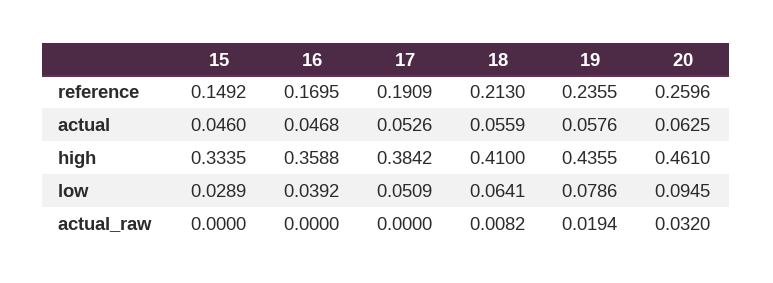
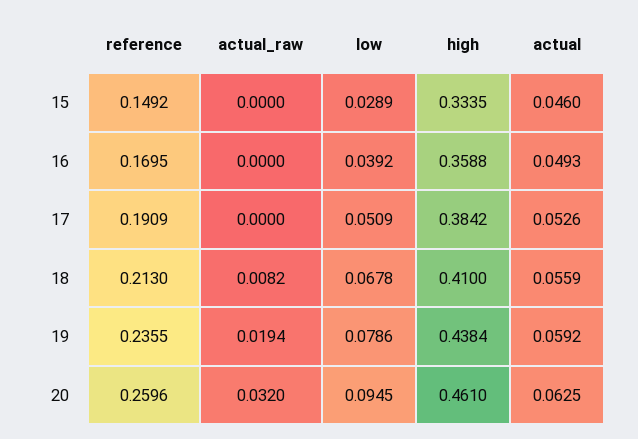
  {
    "15": {
      "reference": 0.1492,
      "actual": 0.046,
      "high": 0.3335,
      "low": 0.0289,
      "actual_raw": 0
    },
    "16": {
      "reference": 0.1695,
-     "actual": 0.0468,
+     "actual": 0.0493,
      "high": 0.3588,
      "low": 0.0392,
      "actual_raw": 0
    },
    "17": {
      "reference": 0.1909,
      "actual": 0.0526,
      "high": 0.3842,
      "low": 0.0509,
      "actual_raw": 0
    },
    "18": {
      "reference": 0.213,
      "actual": 0.0559,
      "high": 0.41,
-     "low": 0.0641,
+     "low": 0.0678,
      "actual_raw": 0.0082
    },
    "19": {
      "reference": 0.2355,
-     "actual": 0.0576,
+     "actual": 0.0592,
-     "high": 0.4355,
+     "high": 0.4384,
      "low": 0.0786,
      "actual_raw": 0.0194
    },
    "20": {
      "reference": 0.2596,
      "actual": 0.0625,
      "high": 0.461,
      "low": 0.0945,
      "actual_raw": 0.032
    }
  }

